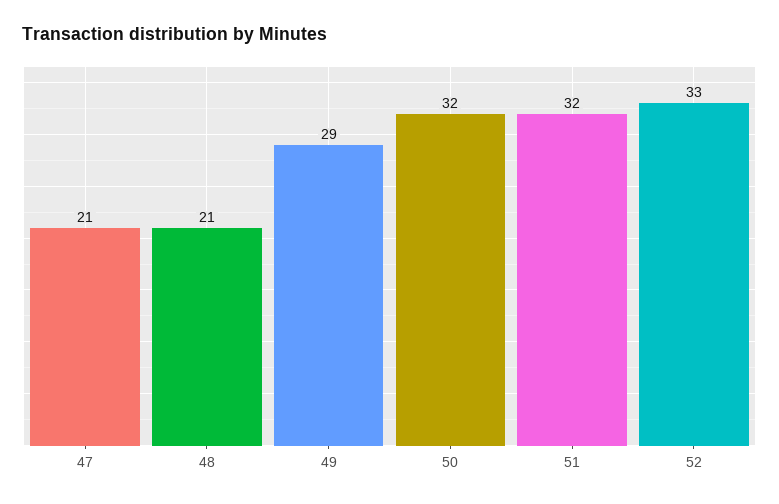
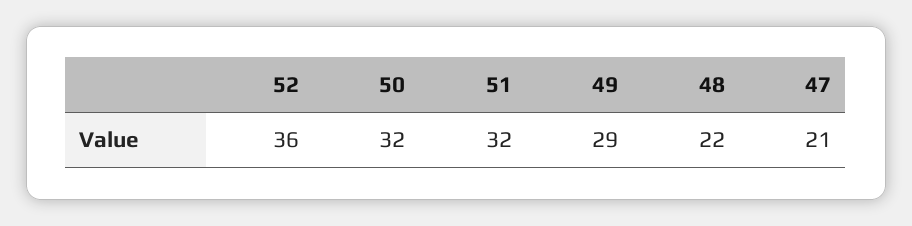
  {
    "47": 21,
-   "48": 21,
+   "48": 22,
    "49": 29,
    "50": 32,
    "51": 32,
-   "52": 33
+   "52": 36
  }

